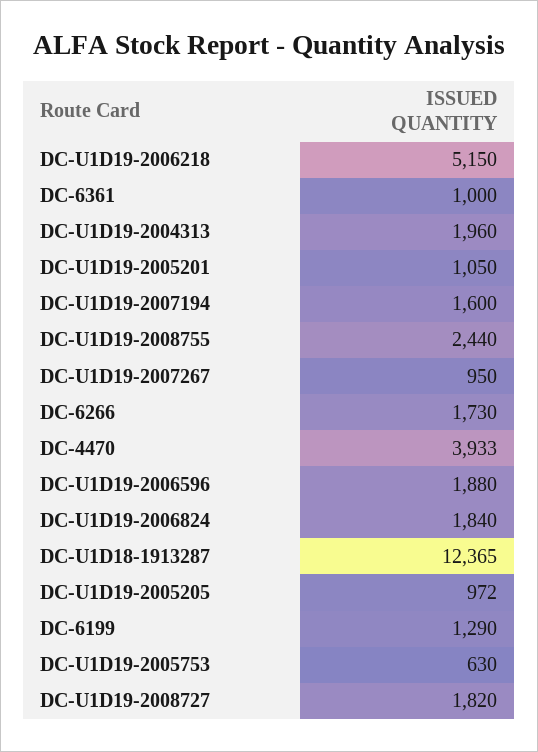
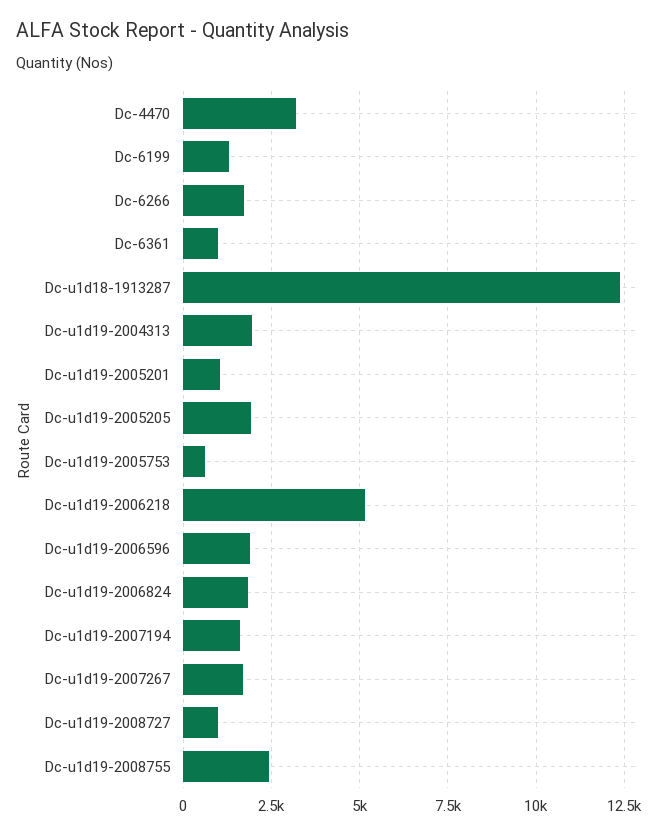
  {
    "DC-U1D19-2006218": 5150,
    "DC-6361": 1000,
    "DC-U1D19-2004313": 1960,
    "DC-U1D19-2005201": 1050,
    "DC-U1D19-2007194": 1600,
    "DC-U1D19-2008755": 2440,
-   "DC-U1D19-2007267": 950,
+   "DC-U1D19-2007267": 1750,
    "DC-6266": 1730,
-   "DC-4470": 3933,
+   "DC-4470": 3250,
    "DC-U1D19-2006596": 1880,
    "DC-U1D19-2006824": 1840,
    "DC-U1D18-1913287": 12365,
-   "DC-U1D19-2005205": 972,
+   "DC-U1D19-2005205": 2000,
    "DC-6199": 1290,
    "DC-U1D19-2005753": 630,
-   "DC-U1D19-2008727": 1820
+   "DC-U1D19-2008727": 1000
  }

